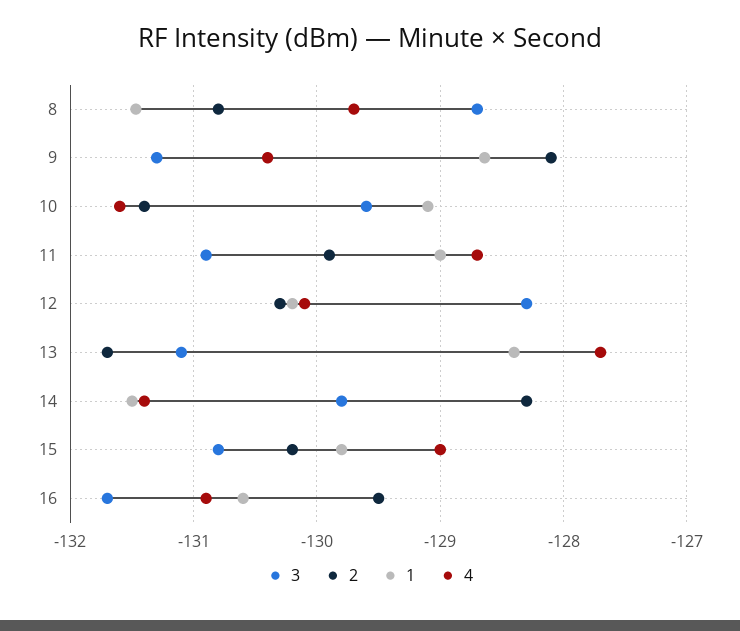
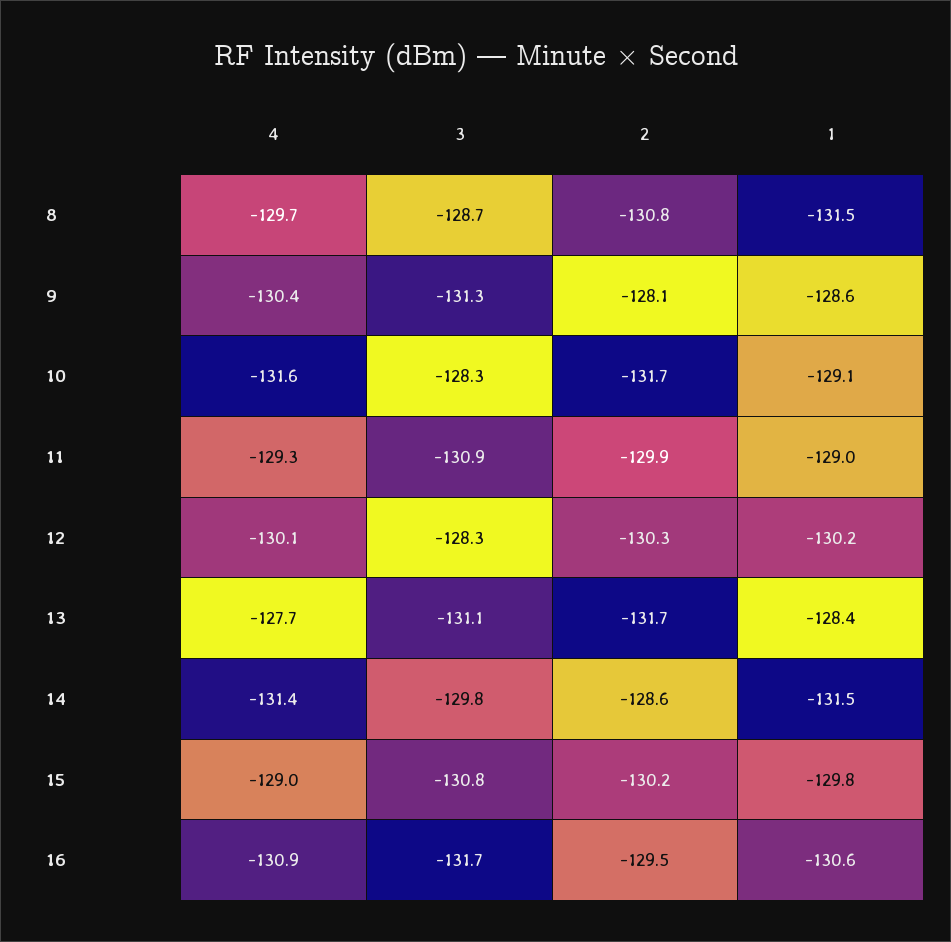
  {
    "3": {
      "8": -128.7,
      "9": -131.3,
-     "10": -129.6,
+     "10": -128.3,
      "11": -130.9,
      "12": -128.3,
      "13": -131.1,
      "14": -129.8,
      "15": -130.8,
      "16": -131.7
    },
    "2": {
      "8": -130.8,
      "9": -128.1,
-     "10": -131.4,
+     "10": -131.7,
      "11": -129.9,
      "12": -130.3,
      "13": -131.7,
-     "14": -128.3,
+     "14": -128.6,
      "15": -130.2,
      "16": -129.5
    },
    "1": {
      "8": -131.5,
      "9": -128.6,
      "10": -129.1,
      "11": -129,
      "12": -130.2,
      "13": -128.4,
      "14": -131.5,
      "15": -129.8,
      "16": -130.6
    },
    "4": {
      "8": -129.7,
      "9": -130.4,
      "10": -131.6,
-     "11": -128.7,
+     "11": -129.3,
      "12": -130.1,
      "13": -127.7,
      "14": -131.4,
      "15": -129,
      "16": -130.9
    }
  }

